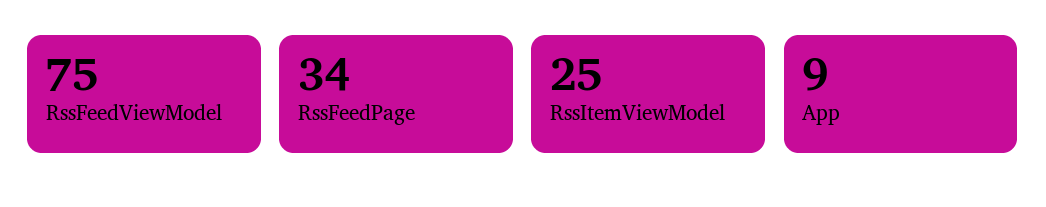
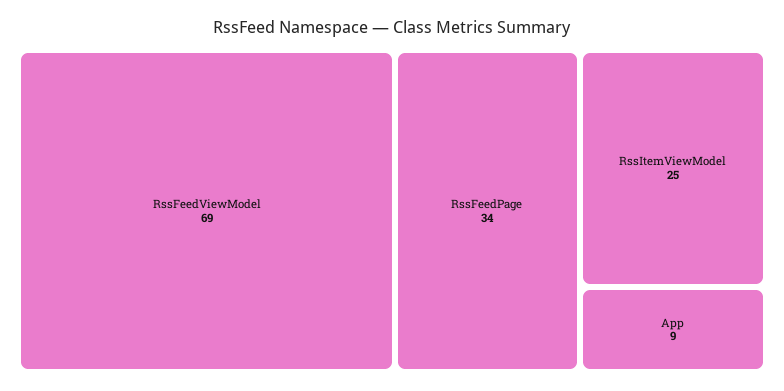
  {
-   "RssFeedViewModel": 75,
+   "RssFeedViewModel": 69,
    "RssFeedPage": 34,
    "RssItemViewModel": 25,
    "App": 9
  }

